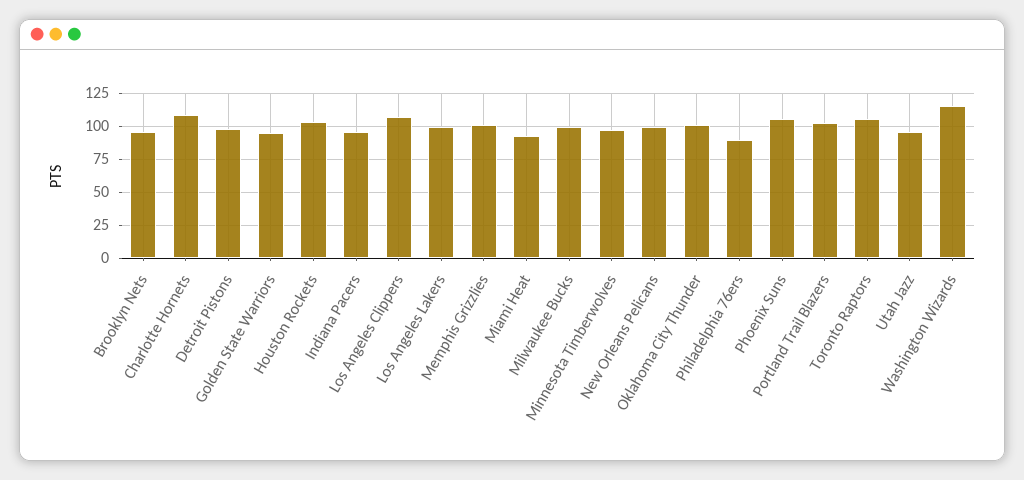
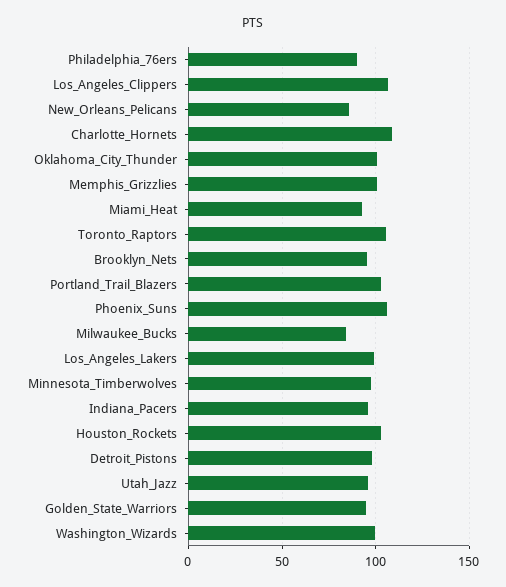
  {
    "Brooklyn Nets": 95,
    "Charlotte Hornets": 110,
    "Detroit Pistons": 100,
    "Golden State Warriors": 95,
    "Houston Rockets": 105,
    "Indiana Pacers": 95,
    "Los Angeles Clippers": 105,
    "Los Angeles Lakers": 100,
    "Memphis Grizzlies": 100,
    "Miami Heat": 95,
-   "Milwaukee Bucks": 100,
+   "Milwaukee Bucks": 85,
    "Minnesota Timberwolves": 100,
-   "New Orleans Pelicans": 100,
+   "New Orleans Pelicans": 85,
    "Oklahoma City Thunder": 100,
    "Philadelphia 76ers": 90,
    "Phoenix Suns": 105,
    "Portland Trail Blazers": 105,
    "Toronto Raptors": 105,
    "Utah Jazz": 95,
-   "Washington Wizards": 115
+   "Washington Wizards": 100
  }

